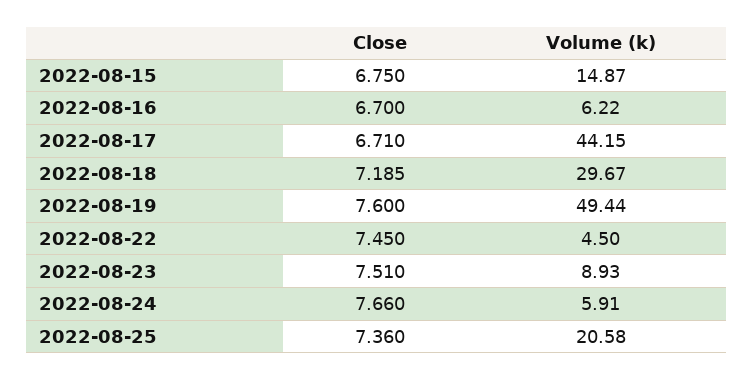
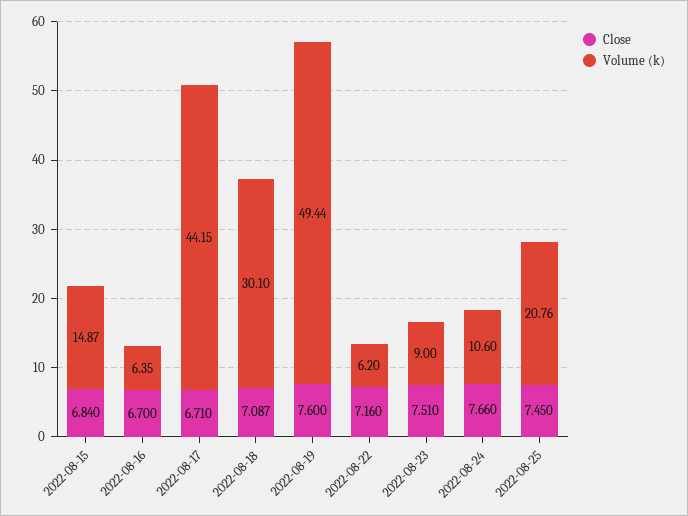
  {
    "Close": {
-     "2022-08-15": 6.75,
+     "2022-08-15": 6.84,
      "2022-08-16": 6.7,
      "2022-08-17": 6.71,
-     "2022-08-18": 7.185,
+     "2022-08-18": 7.087,
      "2022-08-19": 7.6,
-     "2022-08-22": 7.45,
+     "2022-08-22": 7.16,
      "2022-08-23": 7.51,
      "2022-08-24": 7.66,
-     "2022-08-25": 7.36
+     "2022-08-25": 7.45
    },
    "Volume (k)": {
      "2022-08-15": 14.87,
-     "2022-08-16": 6.22,
+     "2022-08-16": 6.35,
      "2022-08-17": 44.15,
-     "2022-08-18": 29.67,
+     "2022-08-18": 30.1,
      "2022-08-19": 49.44,
-     "2022-08-22": 4.5,
+     "2022-08-22": 6.2,
-     "2022-08-23": 8.93,
+     "2022-08-23": 9,
-     "2022-08-24": 5.91,
+     "2022-08-24": 10.6,
-     "2022-08-25": 20.58
+     "2022-08-25": 20.76
    }
  }

